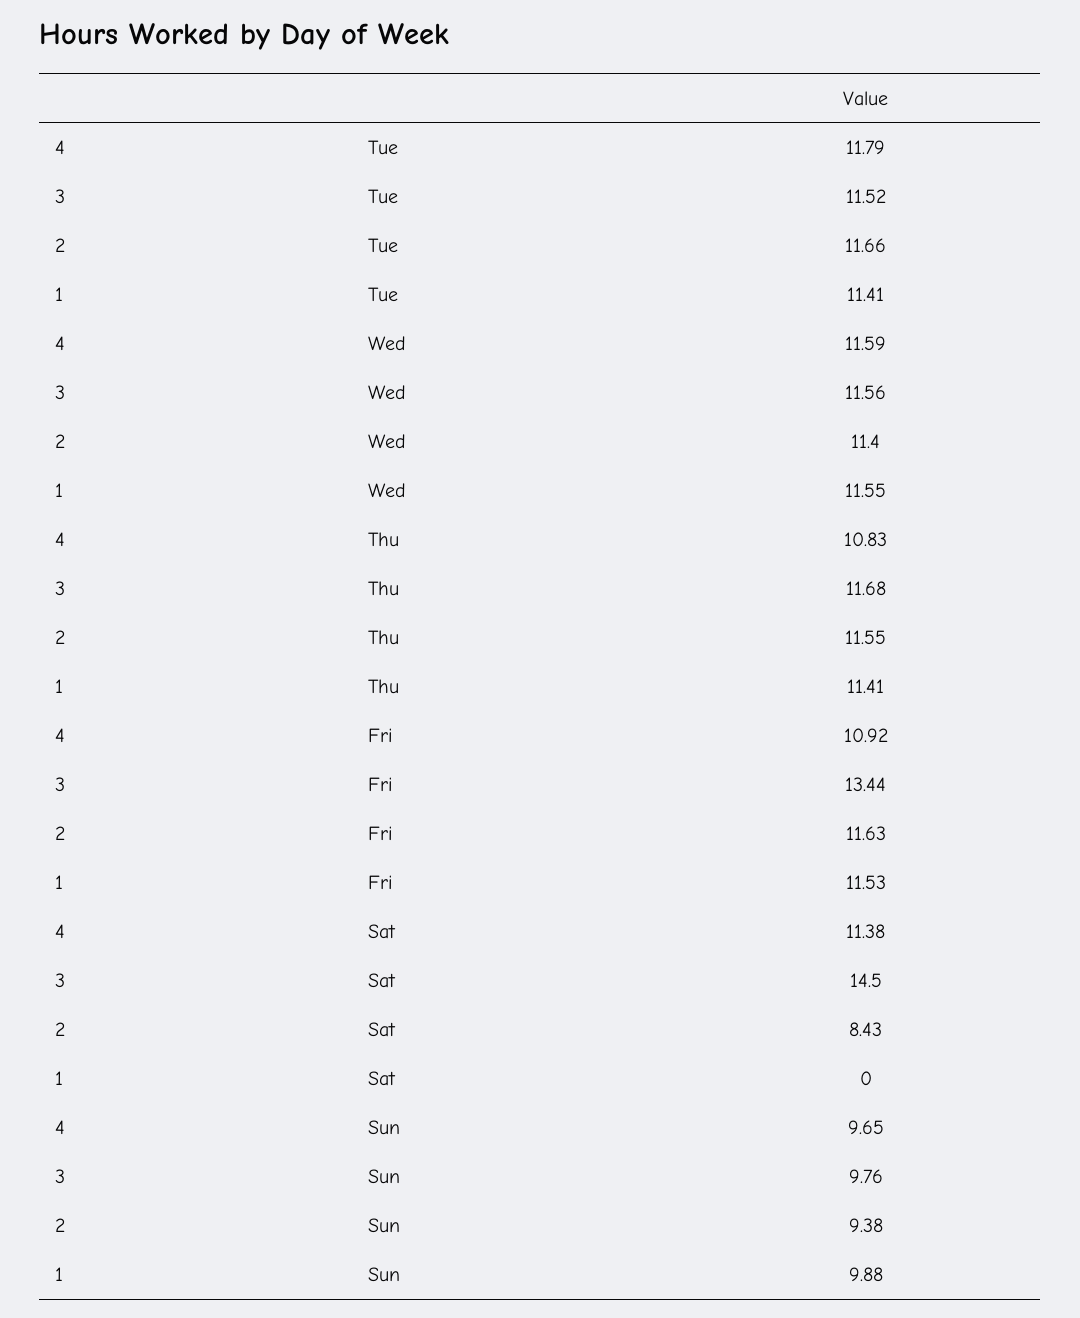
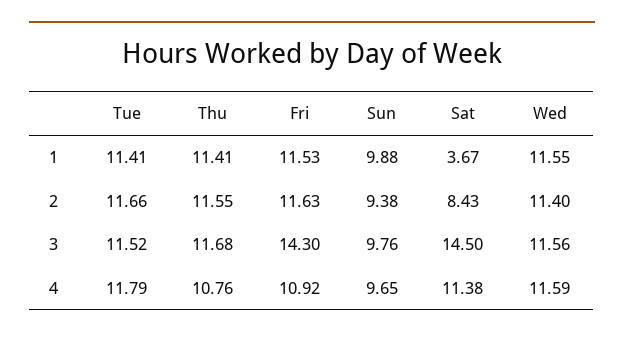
  {
    "4": {
      "Tue": 11.79,
      "Wed": 11.59,
-     "Thu": 10.83,
+     "Thu": 10.76,
      "Fri": 10.92,
      "Sat": 11.38,
      "Sun": 9.65
    },
    "3": {
      "Tue": 11.52,
      "Wed": 11.56,
      "Thu": 11.68,
-     "Fri": 13.44,
+     "Fri": 14.3,
      "Sat": 14.5,
      "Sun": 9.76
    },
    "2": {
      "Tue": 11.66,
      "Wed": 11.4,
      "Thu": 11.55,
      "Fri": 11.63,
      "Sat": 8.43,
      "Sun": 9.38
    },
    "1": {
      "Tue": 11.41,
      "Wed": 11.55,
      "Thu": 11.41,
      "Fri": 11.53,
-     "Sat": 0,
+     "Sat": 3.67,
      "Sun": 9.88
    }
  }

